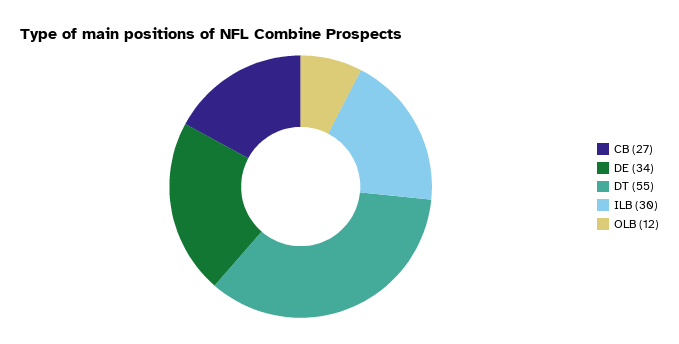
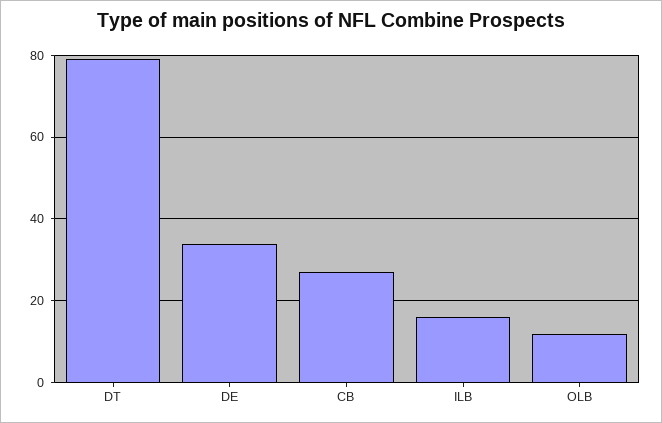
  {
    "CB": 27,
    "DE": 34,
-   "DT": 55,
+   "DT": 80,
-   "ILB": 30,
+   "ILB": 15,
    "OLB": 12
  }

